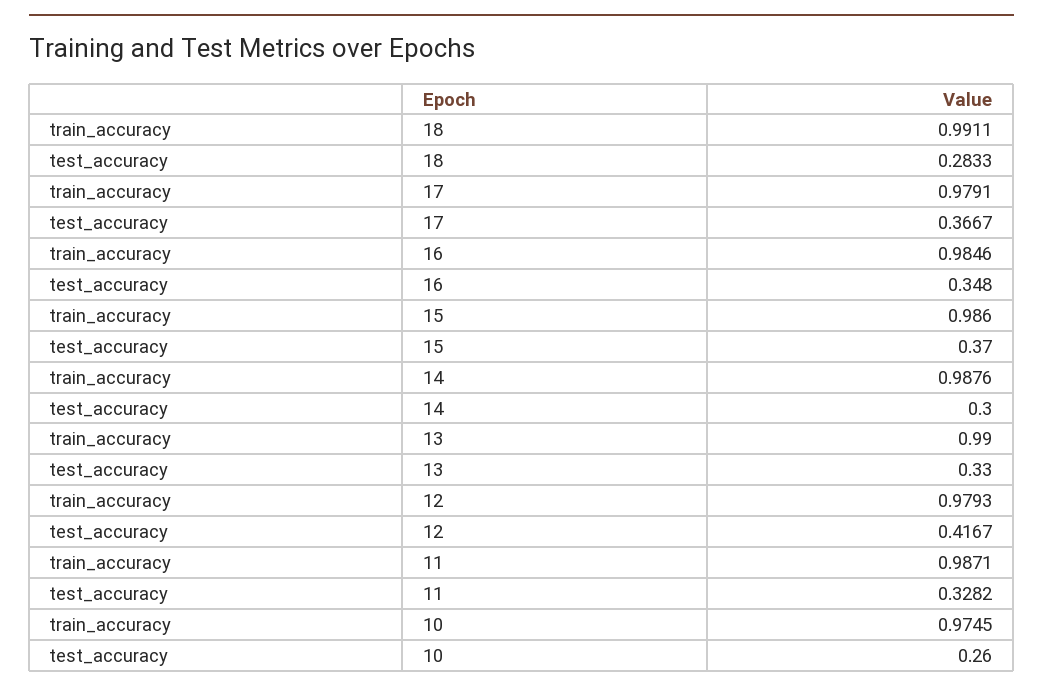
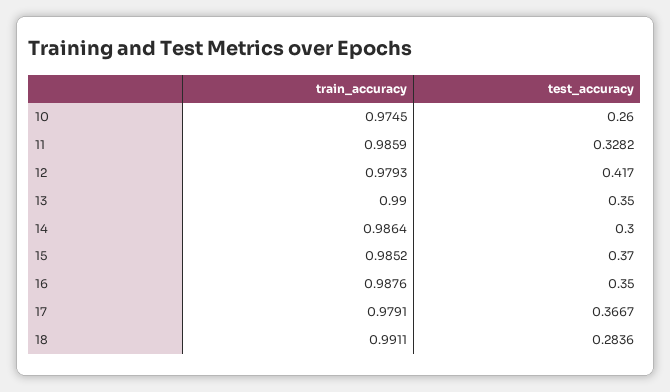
  {
    "train_accuracy": {
      "18": 0.9911,
      "17": 0.9791,
-     "16": 0.9846,
+     "16": 0.9876,
-     "15": 0.986,
+     "15": 0.9852,
-     "14": 0.9876,
+     "14": 0.9864,
      "13": 0.99,
      "12": 0.9793,
-     "11": 0.9871,
+     "11": 0.9859,
      "10": 0.9745
    },
    "test_accuracy": {
-     "18": 0.2833,
+     "18": 0.2836,
      "17": 0.3667,
-     "16": 0.348,
+     "16": 0.35,
      "15": 0.37,
      "14": 0.3,
-     "13": 0.33,
+     "13": 0.35,
-     "12": 0.4167,
+     "12": 0.417,
      "11": 0.3282,
      "10": 0.26
    }
  }

